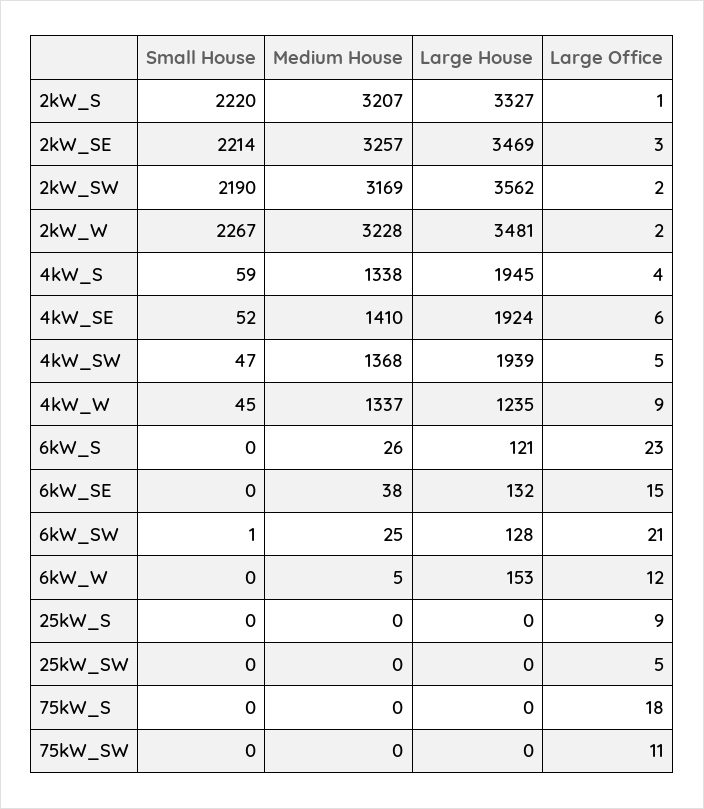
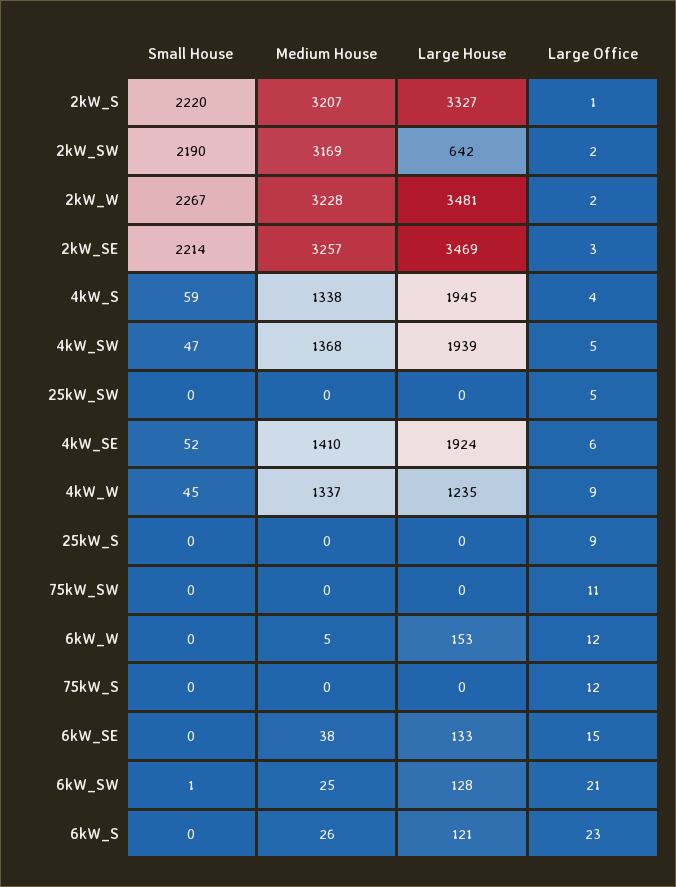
  {
    "Small House": {
      "2kW_S": 2220,
      "2kW_SE": 2214,
      "2kW_SW": 2190,
      "2kW_W": 2267,
      "4kW_S": 59,
      "4kW_SE": 52,
      "4kW_SW": 47,
      "4kW_W": 45,
      "6kW_S": 0,
      "6kW_SE": 0,
      "6kW_SW": 1,
      "6kW_W": 0,
      "25kW_S": 0,
      "25kW_SW": 0,
      "75kW_S": 0,
      "75kW_SW": 0
    },
    "Medium House": {
      "2kW_S": 3207,
      "2kW_SE": 3257,
      "2kW_SW": 3169,
      "2kW_W": 3228,
      "4kW_S": 1338,
      "4kW_SE": 1410,
      "4kW_SW": 1368,
      "4kW_W": 1337,
      "6kW_S": 26,
      "6kW_SE": 38,
      "6kW_SW": 25,
      "6kW_W": 5,
      "25kW_S": 0,
      "25kW_SW": 0,
      "75kW_S": 0,
      "75kW_SW": 0
    },
    "Large House": {
      "2kW_S": 3327,
      "2kW_SE": 3469,
-     "2kW_SW": 3562,
+     "2kW_SW": 642,
      "2kW_W": 3481,
      "4kW_S": 1945,
      "4kW_SE": 1924,
      "4kW_SW": 1939,
      "4kW_W": 1235,
      "6kW_S": 121,
-     "6kW_SE": 132,
+     "6kW_SE": 133,
      "6kW_SW": 128,
      "6kW_W": 153,
      "25kW_S": 0,
      "25kW_SW": 0,
      "75kW_S": 0,
      "75kW_SW": 0
    },
    "Large Office": {
      "2kW_S": 1,
      "2kW_SE": 3,
      "2kW_SW": 2,
      "2kW_W": 2,
      "4kW_S": 4,
      "4kW_SE": 6,
      "4kW_SW": 5,
      "4kW_W": 9,
      "6kW_S": 23,
      "6kW_SE": 15,
      "6kW_SW": 21,
      "6kW_W": 12,
      "25kW_S": 9,
      "25kW_SW": 5,
-     "75kW_S": 18,
+     "75kW_S": 12,
      "75kW_SW": 11
    }
  }

